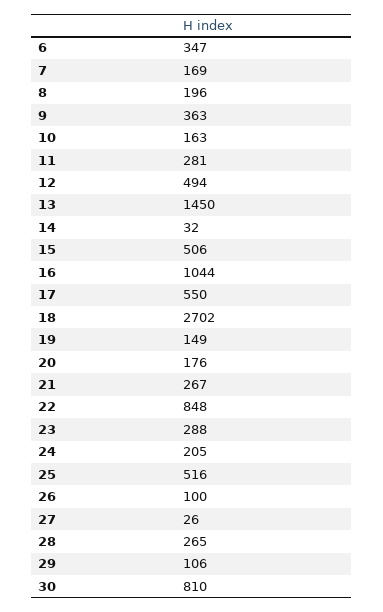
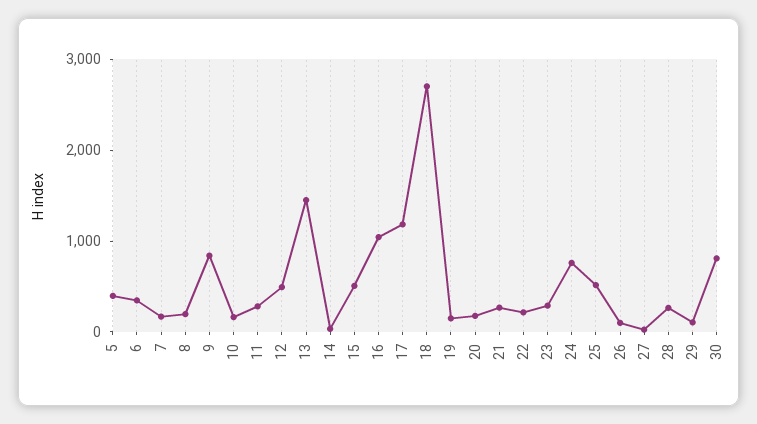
  {
    "6": 347,
    "7": 169,
    "8": 196,
-   "9": 363,
+   "9": 800,
    "10": 163,
    "11": 281,
    "12": 494,
    "13": 1450,
    "14": 32,
    "15": 506,
    "16": 1044,
-   "17": 550,
+   "17": 1200,
    "18": 2702,
    "19": 149,
    "20": 176,
    "21": 267,
-   "22": 848,
+   "22": 200,
    "23": 288,
-   "24": 205,
+   "24": 800,
    "25": 516,
    "26": 100,
    "27": 26,
    "28": 265,
    "29": 106,
-   "30": 810
+   "30": 810,
+   "5": 400
  }

